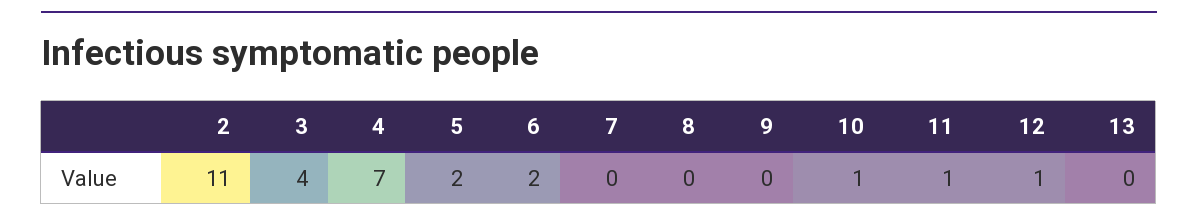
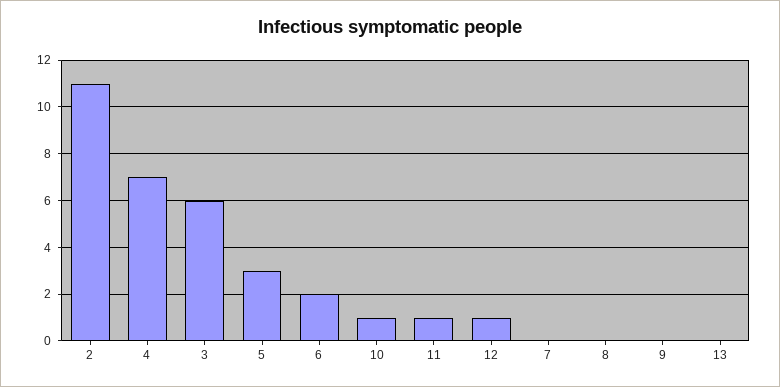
  {
    "2": 11,
-   "3": 4,
+   "3": 6,
    "4": 7,
-   "5": 2,
+   "5": 3,
    "6": 2,
    "7": 0,
    "8": 0,
    "9": 0,
    "10": 1,
    "11": 1,
    "12": 1,
    "13": 0
  }

